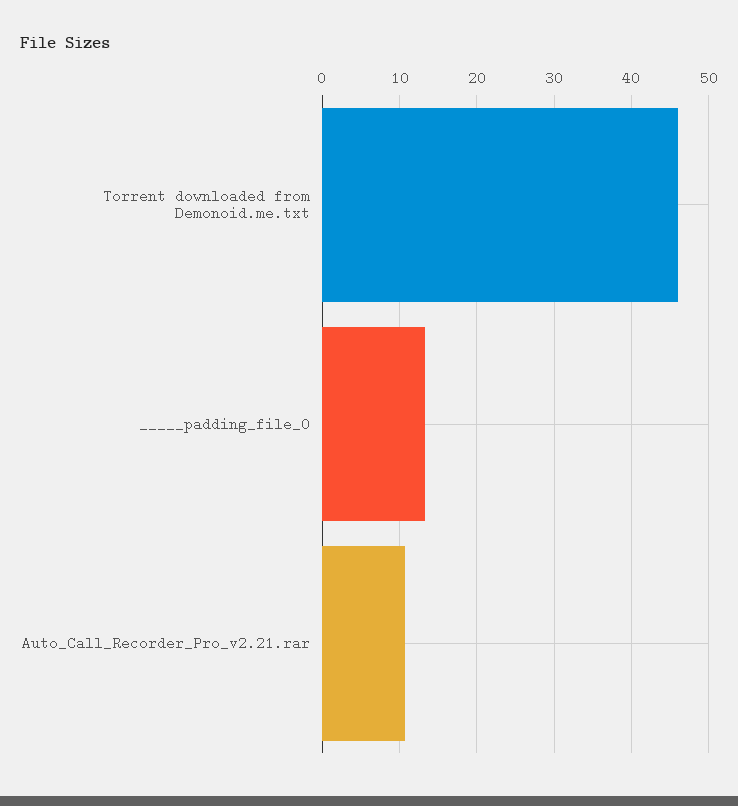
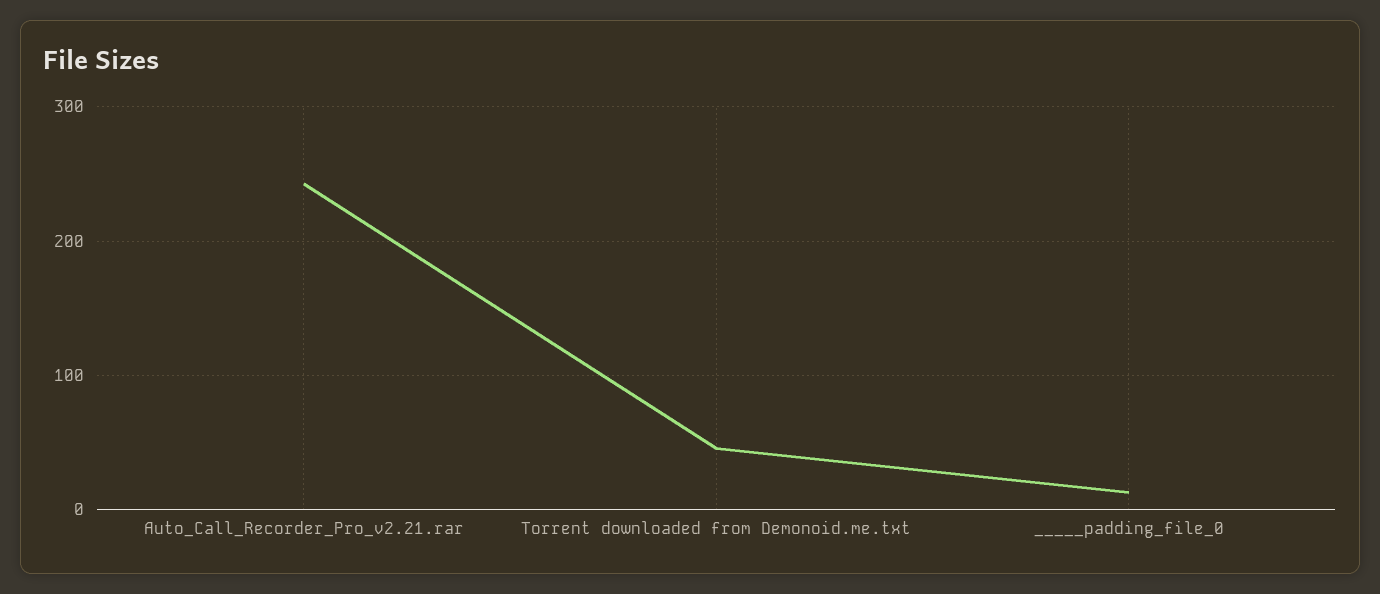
  {
    "Torrent downloaded from Demonoid.me.txt": 46,
    "_____padding_file_0": 13,
-   "Auto_Call_Recorder_Pro_v2.21.rar": 11
+   "Auto_Call_Recorder_Pro_v2.21.rar": 240
  }

